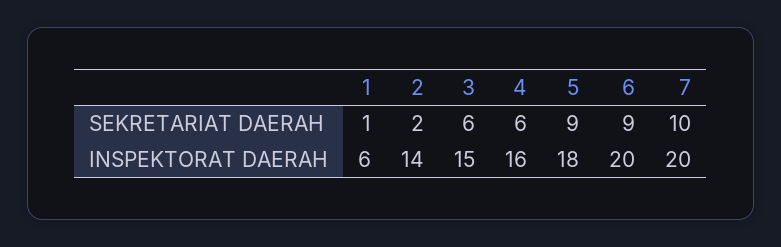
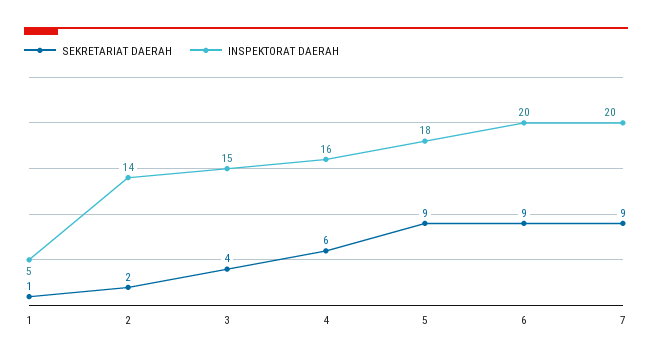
  {
    "SEKRETARIAT DAERAH": {
      "1": 1,
      "2": 2,
-     "3": 6,
+     "3": 4,
      "4": 6,
      "5": 9,
      "6": 9,
-     "7": 10
+     "7": 9
    },
    "INSPEKTORAT DAERAH": {
-     "1": 6,
+     "1": 5,
      "2": 14,
      "3": 15,
      "4": 16,
      "5": 18,
      "6": 20,
      "7": 20
    }
  }

